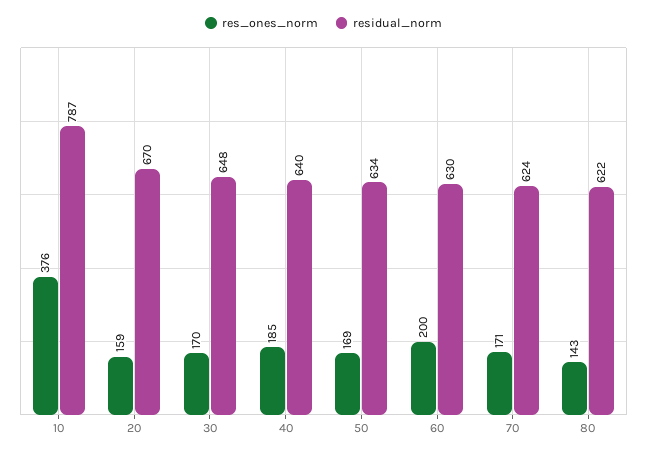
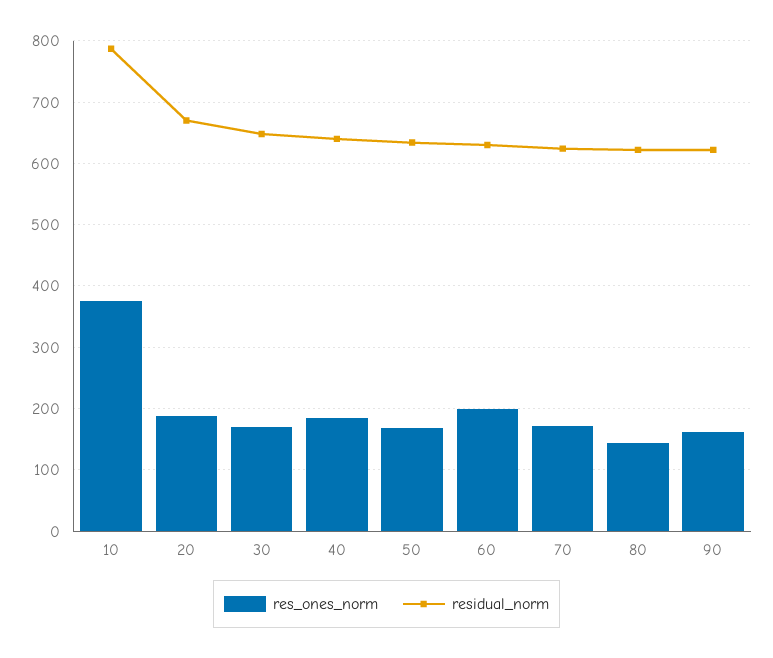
  {
    "res_ones_norm": {
      "10": 376,
-     "20": 159,
+     "20": 190,
      "30": 170,
      "40": 185,
      "50": 169,
      "60": 200,
      "70": 171,
-     "80": 143
+     "80": 143,
+     "90": 160
    },
    "residual_norm": {
      "10": 787,
      "20": 670,
      "30": 648,
      "40": 640,
      "50": 634,
      "60": 630,
      "70": 624,
-     "80": 622
+     "80": 622,
+     "90": 620
    }
  }

